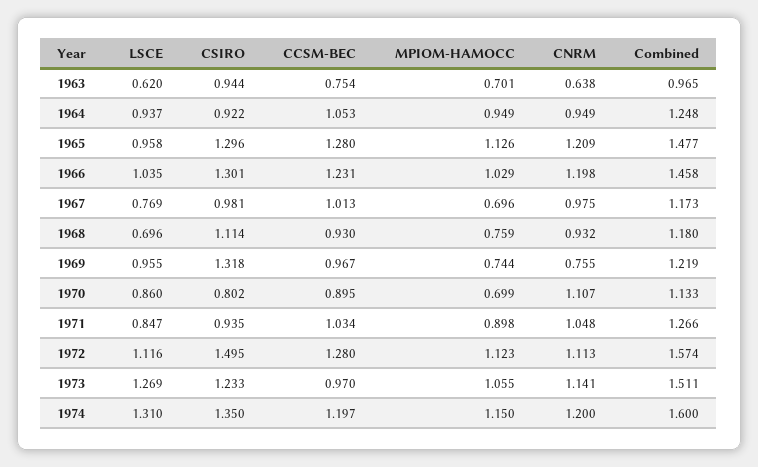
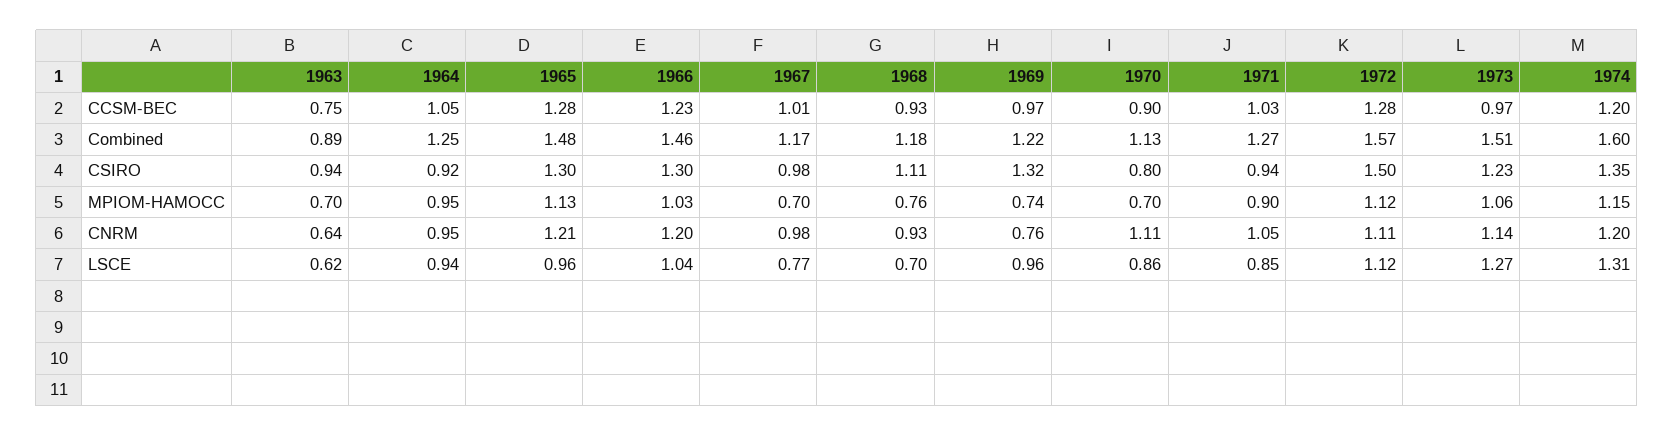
  {
    "LSCE": {
      "1963": 0.62,
      "1964": 0.937,
      "1965": 0.958,
      "1966": 1.035,
      "1967": 0.769,
      "1968": 0.696,
      "1969": 0.955,
      "1970": 0.86,
      "1971": 0.847,
      "1972": 1.116,
      "1973": 1.269,
      "1974": 1.31
    },
    "CSIRO": {
      "1963": 0.944,
      "1964": 0.922,
      "1965": 1.296,
      "1966": 1.301,
      "1967": 0.981,
      "1968": 1.114,
      "1969": 1.318,
      "1970": 0.802,
      "1971": 0.935,
      "1972": 1.495,
      "1973": 1.233,
      "1974": 1.35
    },
    "CCSM-BEC": {
      "1963": 0.754,
      "1964": 1.053,
      "1965": 1.28,
      "1966": 1.231,
      "1967": 1.013,
      "1968": 0.93,
      "1969": 0.967,
      "1970": 0.895,
      "1971": 1.034,
      "1972": 1.28,
      "1973": 0.97,
      "1974": 1.197
    },
    "MPIOM-HAMOCC": {
      "1963": 0.701,
      "1964": 0.949,
      "1965": 1.126,
      "1966": 1.029,
      "1967": 0.696,
      "1968": 0.759,
      "1969": 0.744,
      "1970": 0.699,
      "1971": 0.898,
      "1972": 1.123,
      "1973": 1.055,
      "1974": 1.15
    },
    "CNRM": {
      "1963": 0.638,
      "1964": 0.949,
      "1965": 1.209,
      "1966": 1.198,
      "1967": 0.975,
      "1968": 0.932,
      "1969": 0.755,
      "1970": 1.107,
      "1971": 1.048,
      "1972": 1.113,
      "1973": 1.141,
      "1974": 1.2
    },
    "Combined": {
-     "1963": 0.965,
+     "1963": 0.89,
      "1964": 1.248,
      "1965": 1.477,
      "1966": 1.458,
      "1967": 1.173,
      "1968": 1.18,
      "1969": 1.219,
      "1970": 1.133,
      "1971": 1.266,
      "1972": 1.574,
      "1973": 1.511,
      "1974": 1.6
    }
  }

